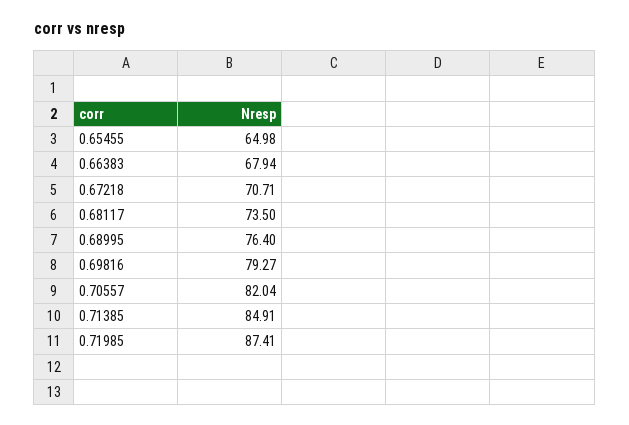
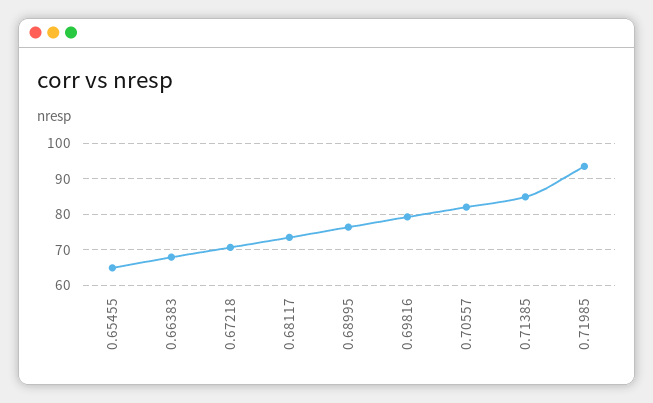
  {
    "0.65455": 64.98,
    "0.66383": 67.94,
    "0.67218": 70.71,
    "0.68117": 73.5,
    "0.68995": 76.4,
    "0.69816": 79.27,
    "0.70557": 82.04,
    "0.71385": 84.91,
-   "0.71985": 87.41
+   "0.71985": 94
  }

